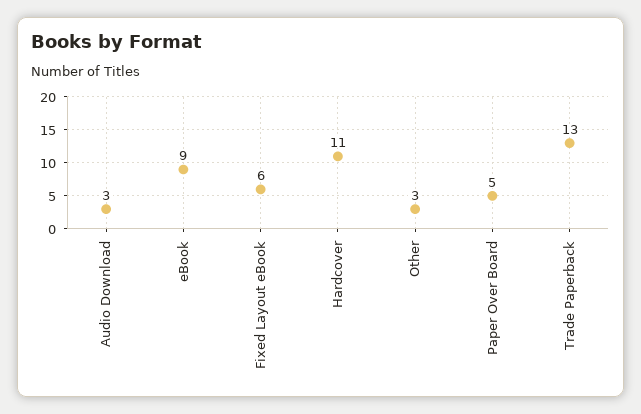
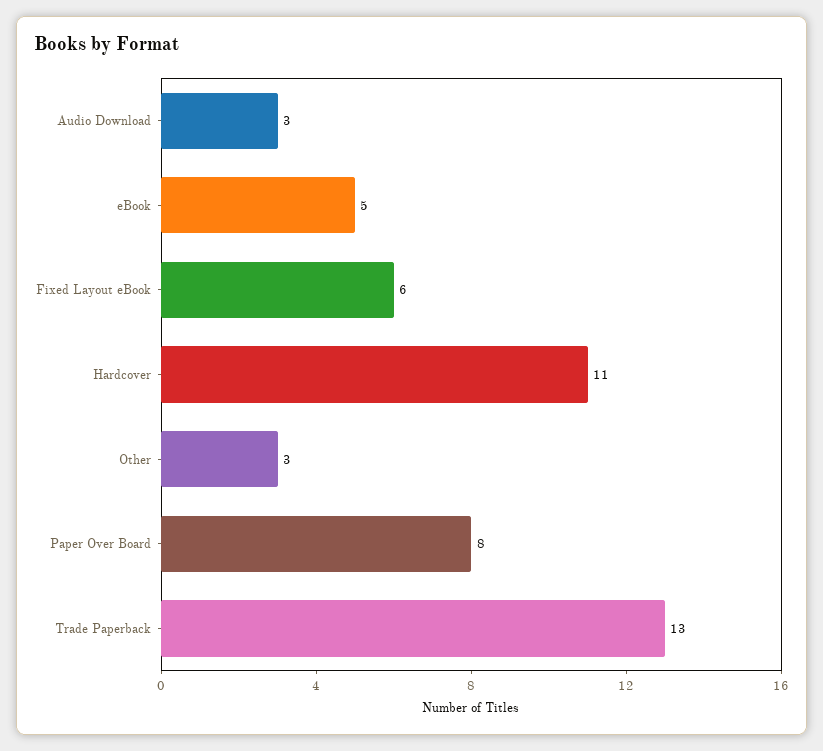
  {
    "Audio Download": 3,
-   "eBook": 9,
+   "eBook": 5,
    "Fixed Layout eBook": 6,
    "Hardcover": 11,
    "Other": 3,
-   "Paper Over Board": 5,
+   "Paper Over Board": 8,
    "Trade Paperback": 13
  }

